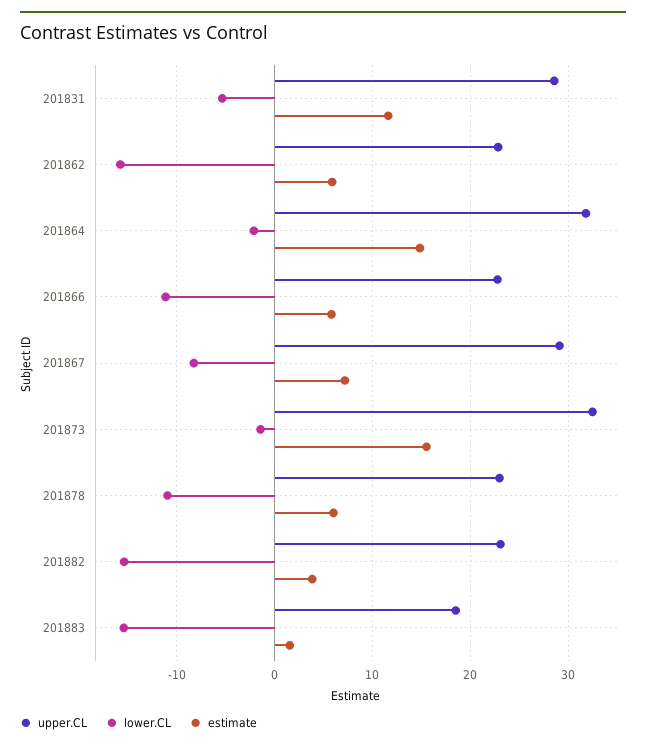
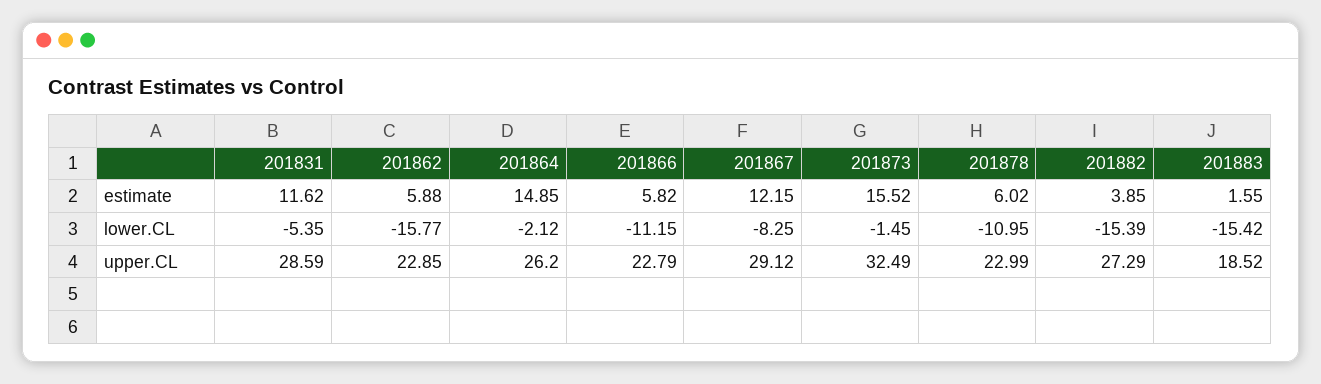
  {
    "upper.CL": {
      "201831": 28.59,
      "201862": 22.85,
-     "201864": 32,
+     "201864": 26.2,
      "201866": 22.79,
      "201867": 29.12,
      "201873": 32.49,
      "201878": 22.99,
-     "201882": 23,
+     "201882": 27.29,
      "201883": 18.52
    },
    "lower.CL": {
      "201831": -5.35,
      "201862": -15.77,
      "201864": -2.12,
      "201866": -11.15,
      "201867": -8.25,
      "201873": -1.45,
      "201878": -10.95,
      "201882": -15.39,
      "201883": -15.42
    },
    "estimate": {
      "201831": 11.62,
      "201862": 5.88,
      "201864": 14.85,
      "201866": 5.82,
-     "201867": 7,
+     "201867": 12.15,
      "201873": 15.52,
      "201878": 6.02,
      "201882": 3.85,
      "201883": 1.55
    }
  }

